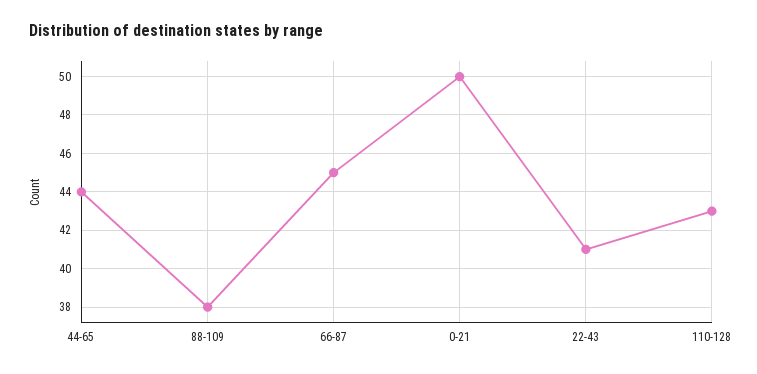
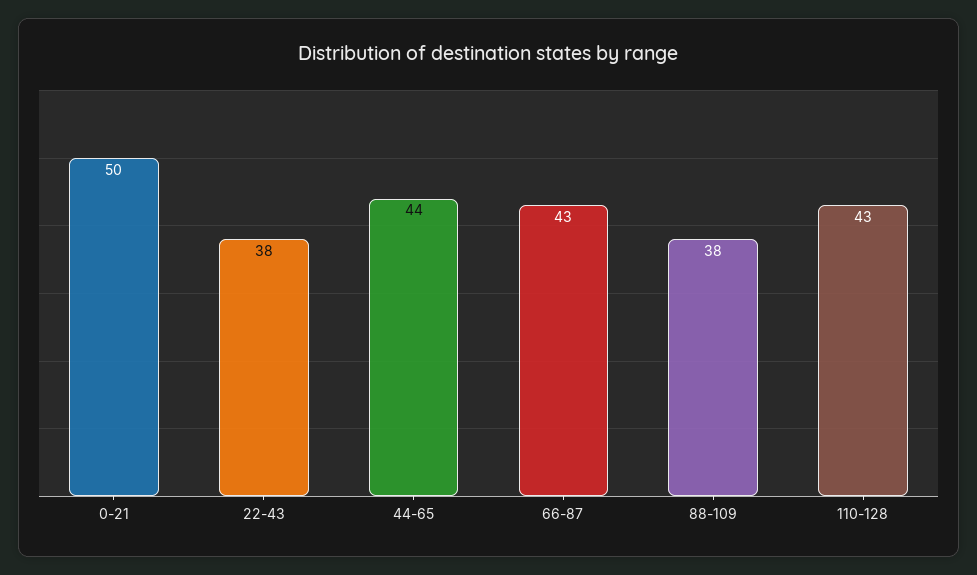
  {
    "44-65": 44,
    "88-109": 38,
-   "66-87": 45,
+   "66-87": 43,
    "0-21": 50,
-   "22-43": 41,
+   "22-43": 38,
    "110-128": 43
  }

